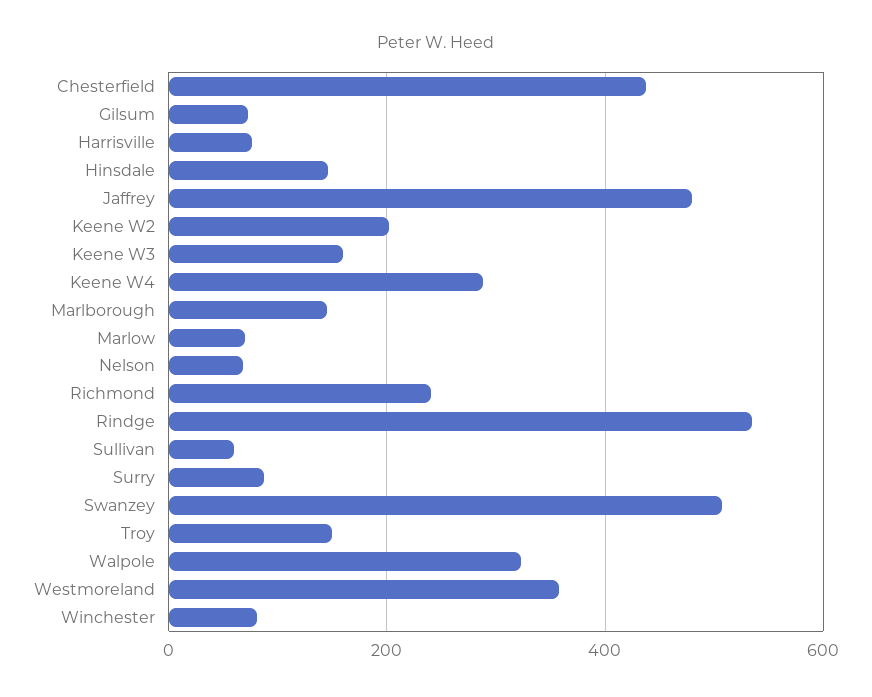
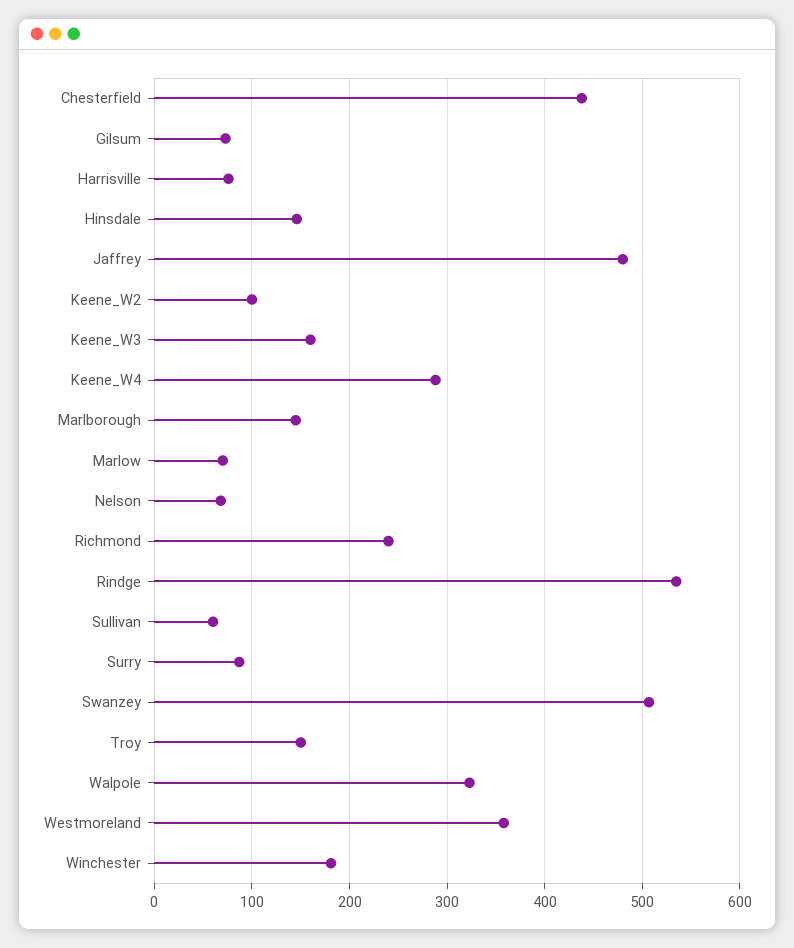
  {
    "Chesterfield": 440,
    "Gilsum": 70,
    "Harrisville": 80,
    "Hinsdale": 150,
    "Jaffrey": 480,
-   "Keene W2": 200,
+   "Keene W2": 100,
    "Keene W3": 160,
    "Keene W4": 290,
    "Marlborough": 150,
    "Marlow": 70,
    "Nelson": 70,
    "Richmond": 240,
    "Rindge": 540,
    "Sullivan": 60,
    "Surry": 90,
    "Swanzey": 510,
    "Troy": 150,
    "Walpole": 320,
    "Westmoreland": 360,
-   "Winchester": 80
+   "Winchester": 180
  }

